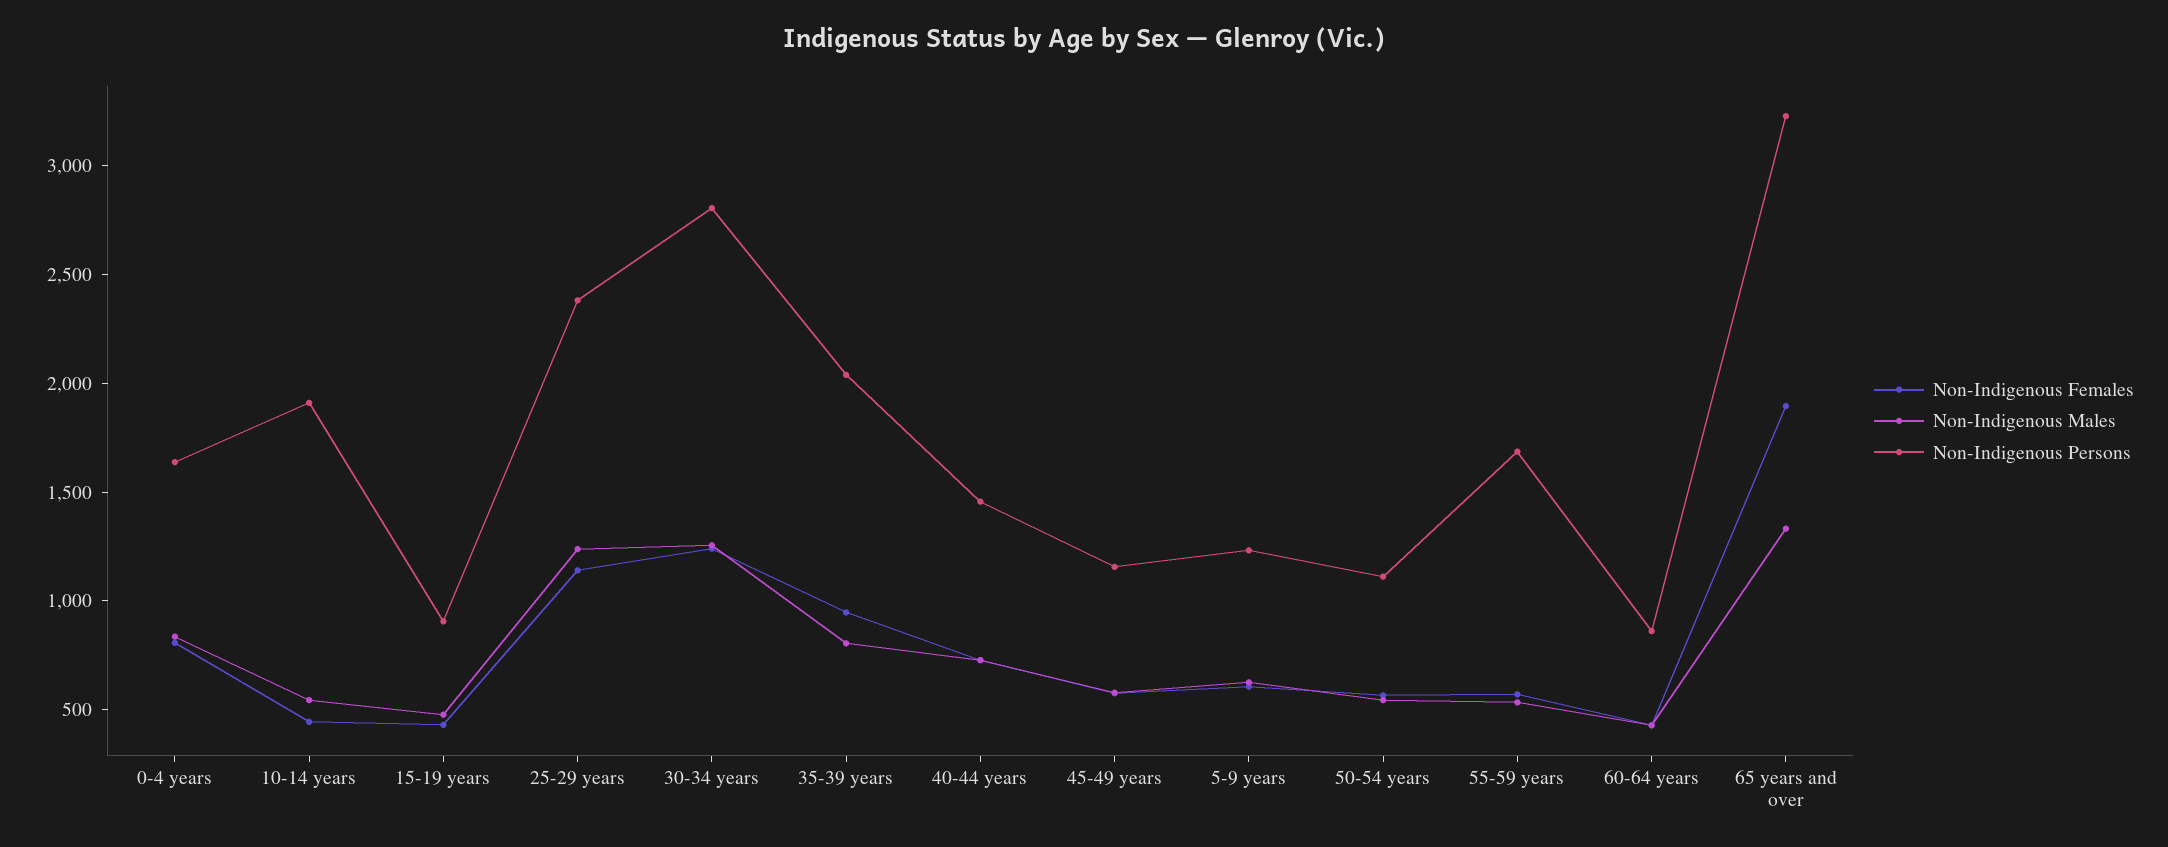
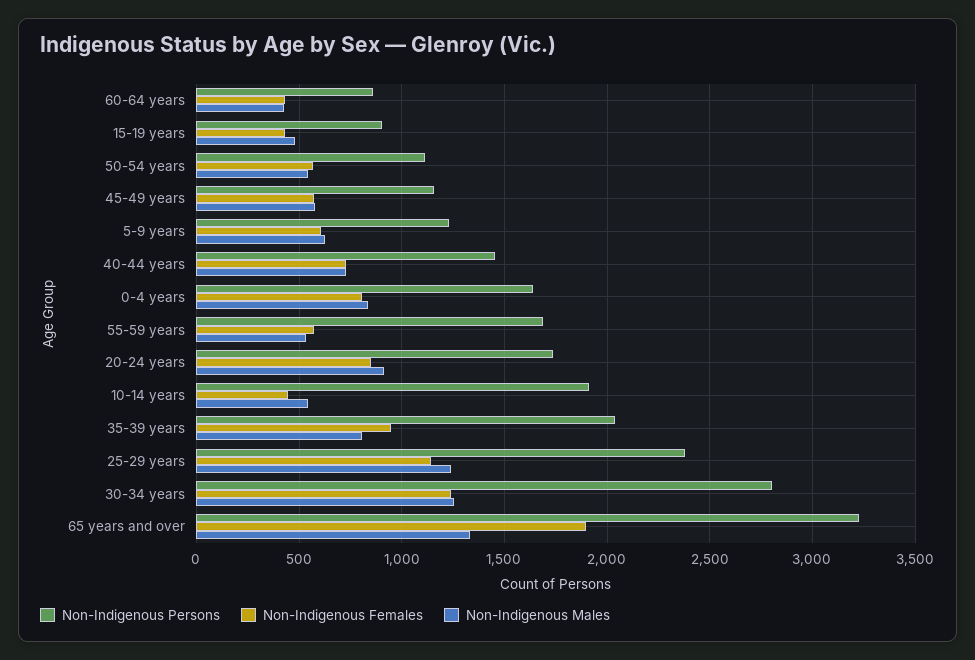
  {
    "Non-Indigenous Females": {
      "0-4 years": 800,
      "10-14 years": 450,
      "15-19 years": 450,
      "25-29 years": 1150,
      "30-34 years": 1250,
      "35-39 years": 950,
      "40-44 years": 750,
      "45-49 years": 600,
      "5-9 years": 600,
      "50-54 years": 550,
      "55-59 years": 550,
      "60-64 years": 450,
-     "65 years and over": 1900
+     "65 years and over": 1900,
+     "20-24 years": 850
    },
    "Non-Indigenous Males": {
      "0-4 years": 850,
      "10-14 years": 550,
      "15-19 years": 500,
      "25-29 years": 1250,
      "30-34 years": 1250,
      "35-39 years": 800,
      "40-44 years": 750,
      "45-49 years": 600,
      "5-9 years": 650,
      "50-54 years": 550,
      "55-59 years": 550,
      "60-64 years": 450,
-     "65 years and over": 1350
+     "65 years and over": 1350,
+     "20-24 years": 900
    },
    "Non-Indigenous Persons": {
      "0-4 years": 1650,
      "10-14 years": 1900,
      "15-19 years": 900,
      "25-29 years": 2400,
      "30-34 years": 2800,
      "35-39 years": 2050,
      "40-44 years": 1450,
      "45-49 years": 1150,
      "5-9 years": 1250,
      "50-54 years": 1100,
      "55-59 years": 1700,
      "60-64 years": 850,
-     "65 years and over": 3250
+     "65 years and over": 3250,
+     "20-24 years": 1750
    }
  }

